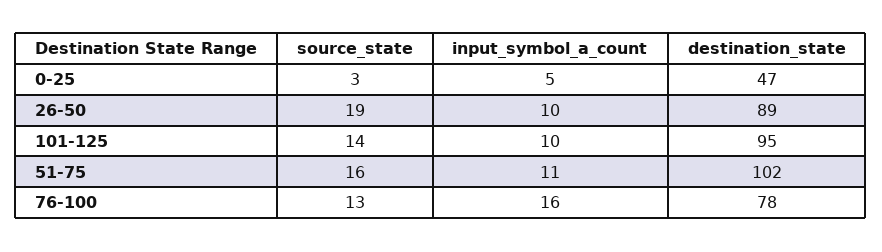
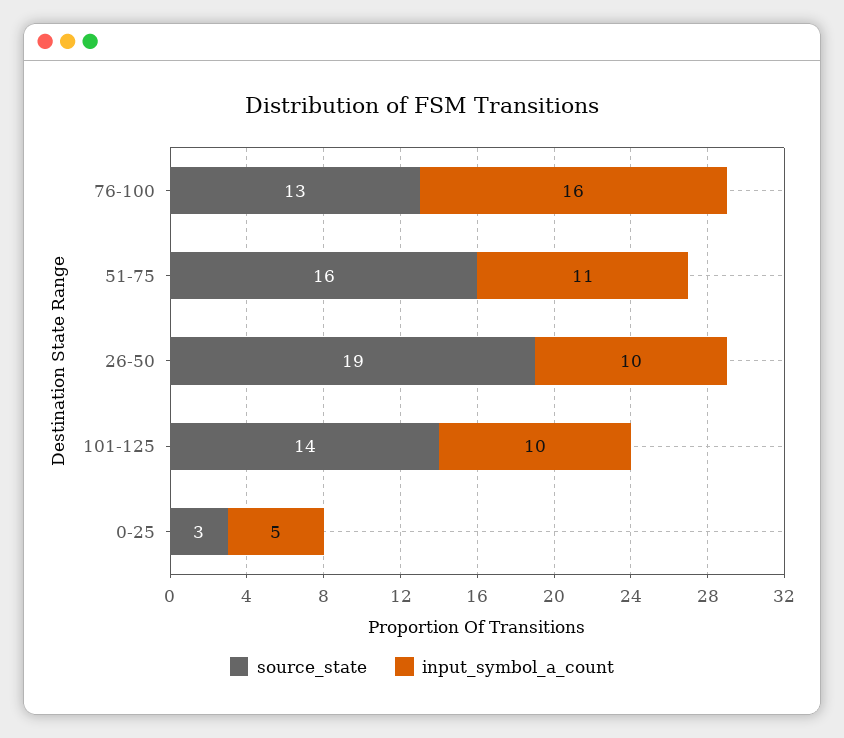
  {
    "source_state": {
      "0-25": 3,
      "26-50": 19,
      "101-125": 14,
      "51-75": 16,
      "76-100": 13
    },
    "input_symbol_a_count": {
      "0-25": 5,
      "26-50": 10,
      "101-125": 10,
      "51-75": 11,
      "76-100": 16
-   },
+   }
-   "destination_state": {
-     "0-25": 47,
-     "26-50": 89,
-     "101-125": 95,
-     "51-75": 102,
-     "76-100": 78
-   }
  }

